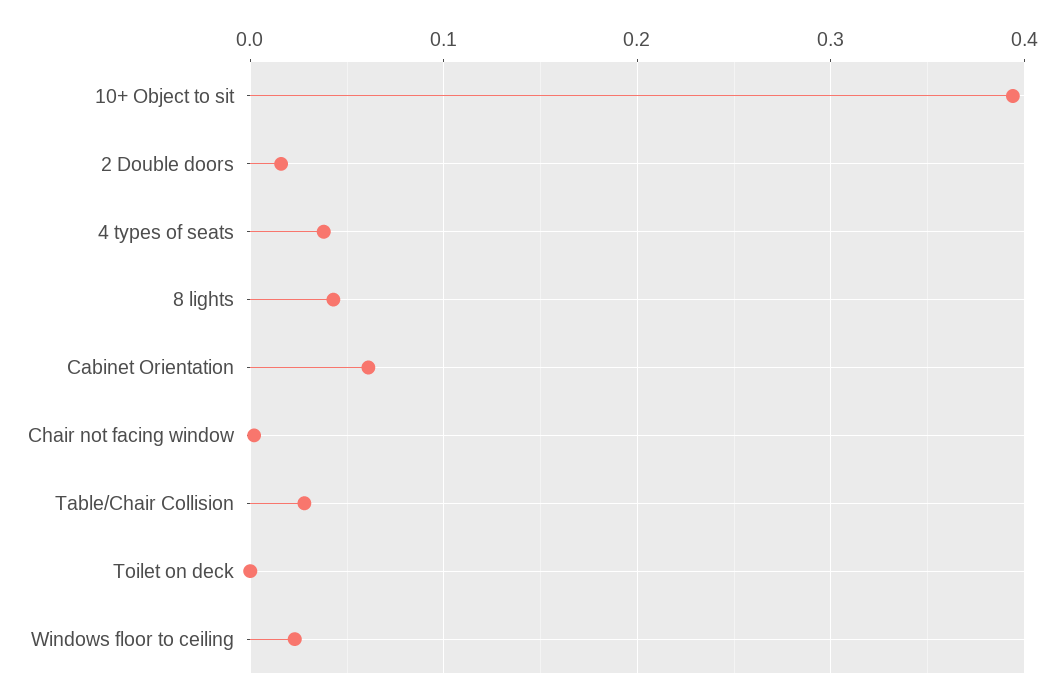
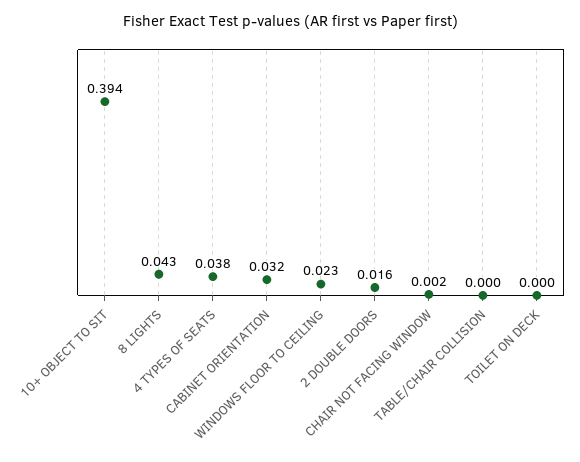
  {
    "10+ Object to sit": 0.394,
    "2 Double doors": 0.016,
    "4 types of seats": 0.038,
    "8 lights": 0.043,
-   "Cabinet Orientation": 0.06,
+   "Cabinet Orientation": 0.032,
    "Chair not facing window": 0.002,
-   "Table/Chair Collision": 0.03,
+   "Table/Chair Collision": 0,
    "Toilet on deck": 0,
    "Windows floor to ceiling": 0.023
  }

